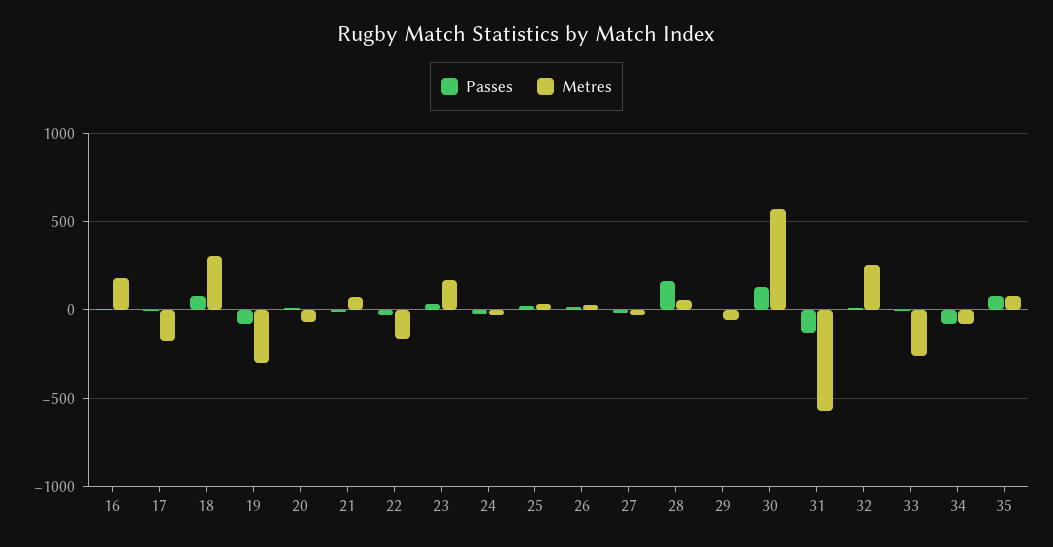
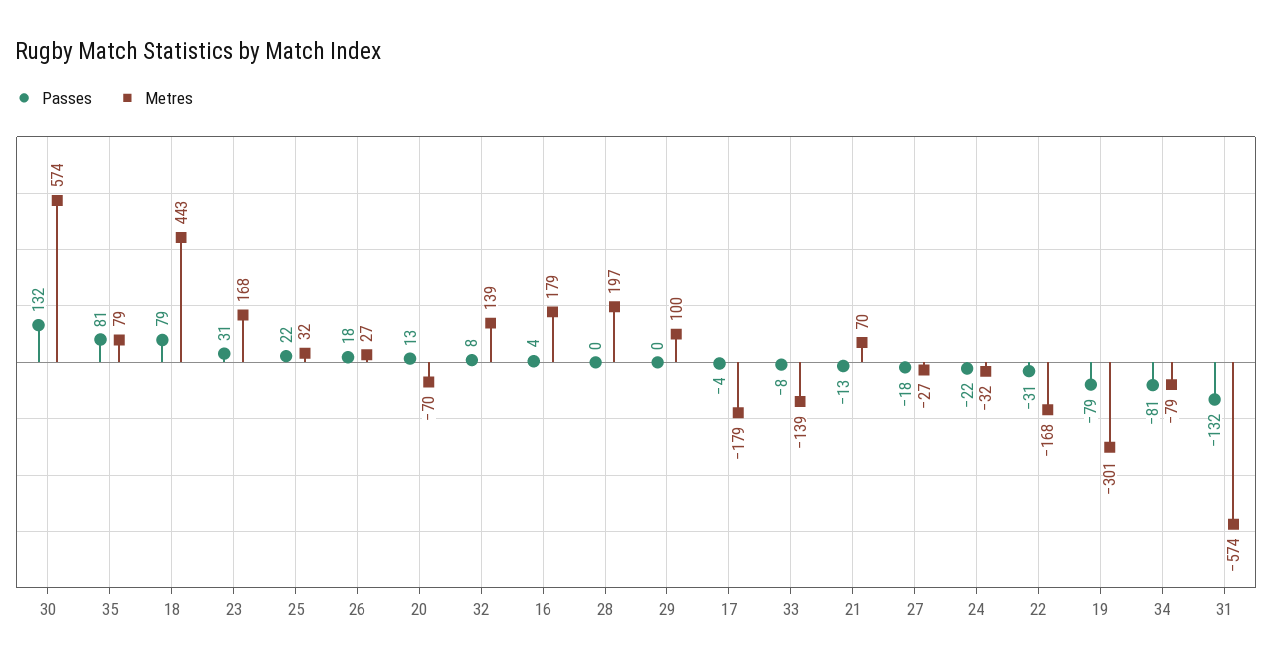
  {
    "Passes": {
      "16": 4,
      "17": -4,
      "18": 79,
      "19": -79,
      "20": 13,
      "21": -13,
      "22": -31,
      "23": 31,
      "24": -22,
      "25": 22,
      "26": 18,
      "27": -18,
-     "28": 150,
+     "28": 0,
      "29": 0,
      "30": 132,
      "31": -132,
      "32": 8,
      "33": -8,
      "34": -81,
      "35": 81
    },
    "Metres": {
      "16": 179,
      "17": -179,
-     "18": 300,
+     "18": 443,
      "19": -301,
      "20": -70,
      "21": 70,
      "22": -168,
      "23": 168,
      "24": -32,
      "25": 32,
      "26": 27,
      "27": -27,
-     "28": 50,
+     "28": 197,
-     "29": -50,
+     "29": 100,
      "30": 574,
      "31": -574,
-     "32": 250,
+     "32": 139,
-     "33": -250,
+     "33": -139,
      "34": -79,
      "35": 79
    }
  }

